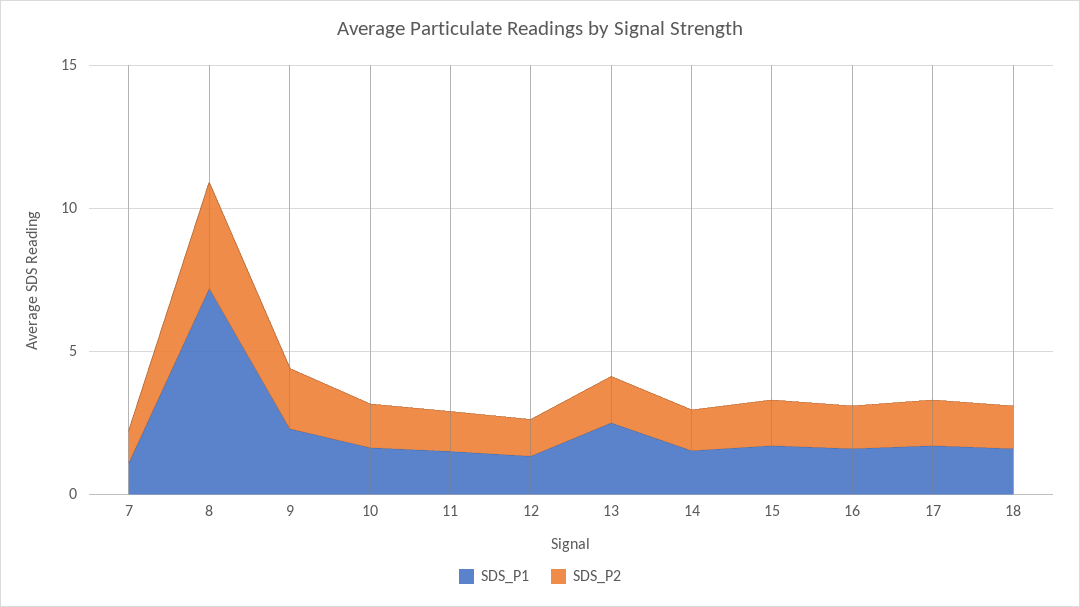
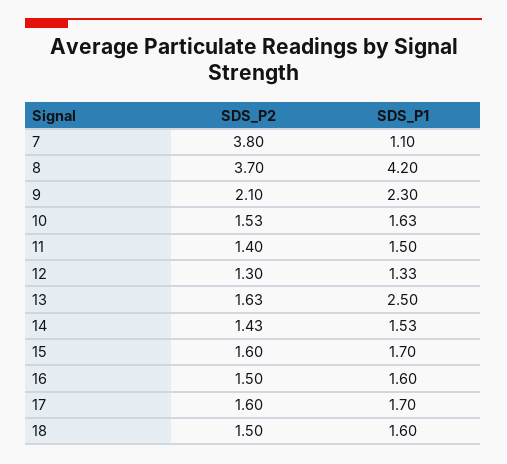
  {
    "SDS_P1": {
      "7": 1.1,
-     "8": 7,
+     "8": 4.2,
      "9": 2.3,
      "10": 1.63,
      "11": 1.5,
      "12": 1.33,
      "13": 2.5,
      "14": 1.53,
      "15": 1.7,
      "16": 1.6,
      "17": 1.7,
      "18": 1.6
    },
    "SDS_P2": {
-     "7": 1,
+     "7": 3.8,
      "8": 3.7,
      "9": 2.1,
      "10": 1.53,
      "11": 1.4,
      "12": 1.3,
      "13": 1.63,
      "14": 1.43,
      "15": 1.6,
      "16": 1.5,
      "17": 1.6,
      "18": 1.5
    }
  }

